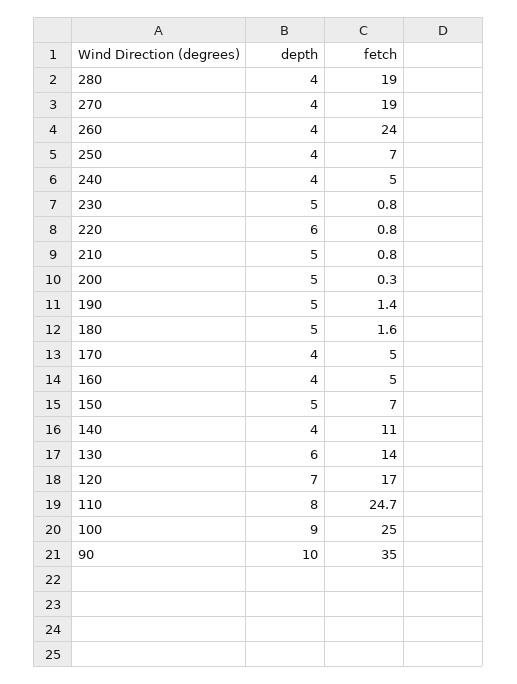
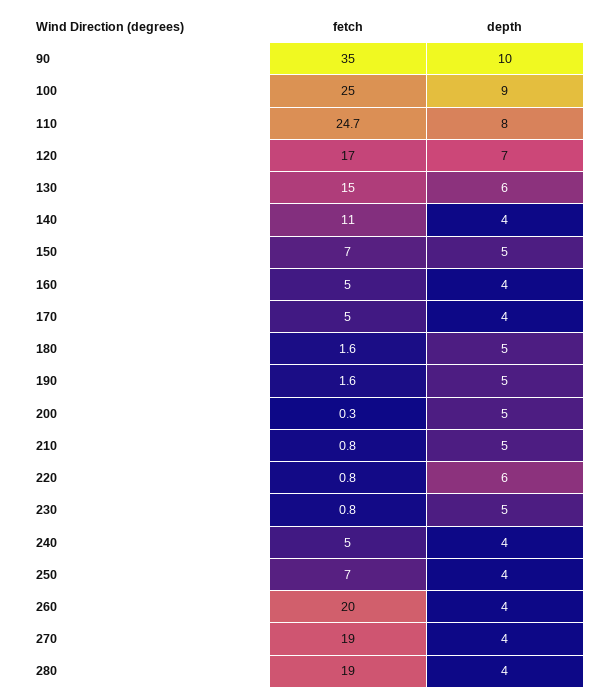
  {
    "depth": {
      "280": 4,
      "270": 4,
      "260": 4,
      "250": 4,
      "240": 4,
      "230": 5,
      "220": 6,
      "210": 5,
      "200": 5,
      "190": 5,
      "180": 5,
      "170": 4,
      "160": 4,
      "150": 5,
      "140": 4,
      "130": 6,
      "120": 7,
      "110": 8,
      "100": 9,
      "90": 10
    },
    "fetch": {
      "280": 19,
      "270": 19,
-     "260": 24,
+     "260": 20,
      "250": 7,
      "240": 5,
      "230": 0.8,
      "220": 0.8,
      "210": 0.8,
      "200": 0.3,
-     "190": 1.4,
+     "190": 1.6,
      "180": 1.6,
      "170": 5,
      "160": 5,
      "150": 7,
      "140": 11,
-     "130": 14,
+     "130": 15,
      "120": 17,
      "110": 24.7,
      "100": 25,
      "90": 35
    }
  }

